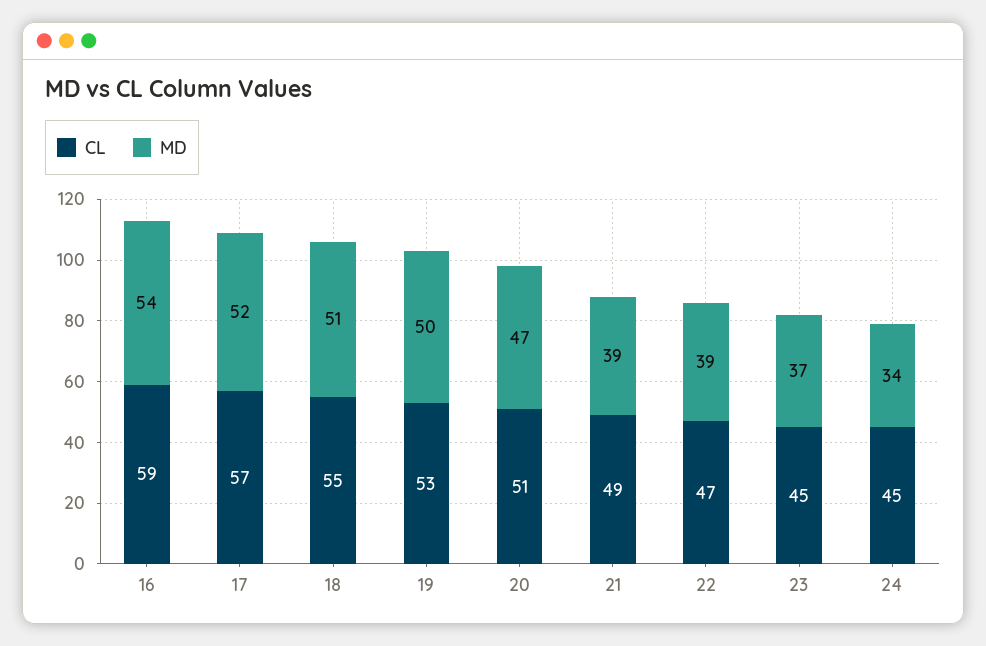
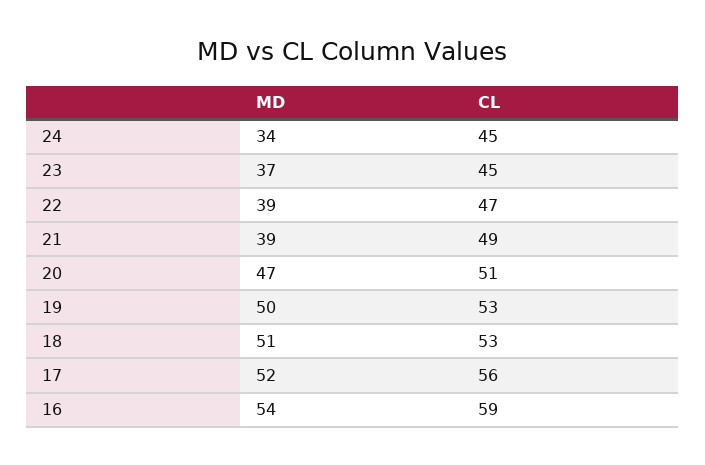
  {
    "CL": {
      "16": 59,
-     "17": 57,
+     "17": 56,
-     "18": 55,
+     "18": 53,
      "19": 53,
      "20": 51,
      "21": 49,
      "22": 47,
      "23": 45,
      "24": 45
    },
    "MD": {
      "16": 54,
      "17": 52,
      "18": 51,
      "19": 50,
      "20": 47,
      "21": 39,
      "22": 39,
      "23": 37,
      "24": 34
    }
  }

